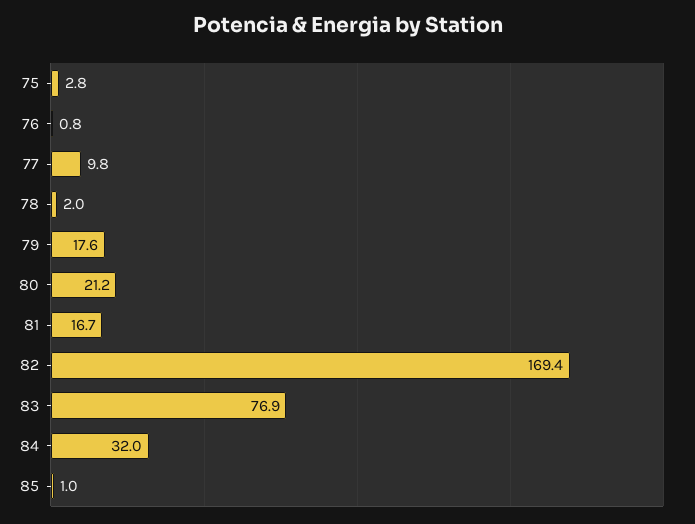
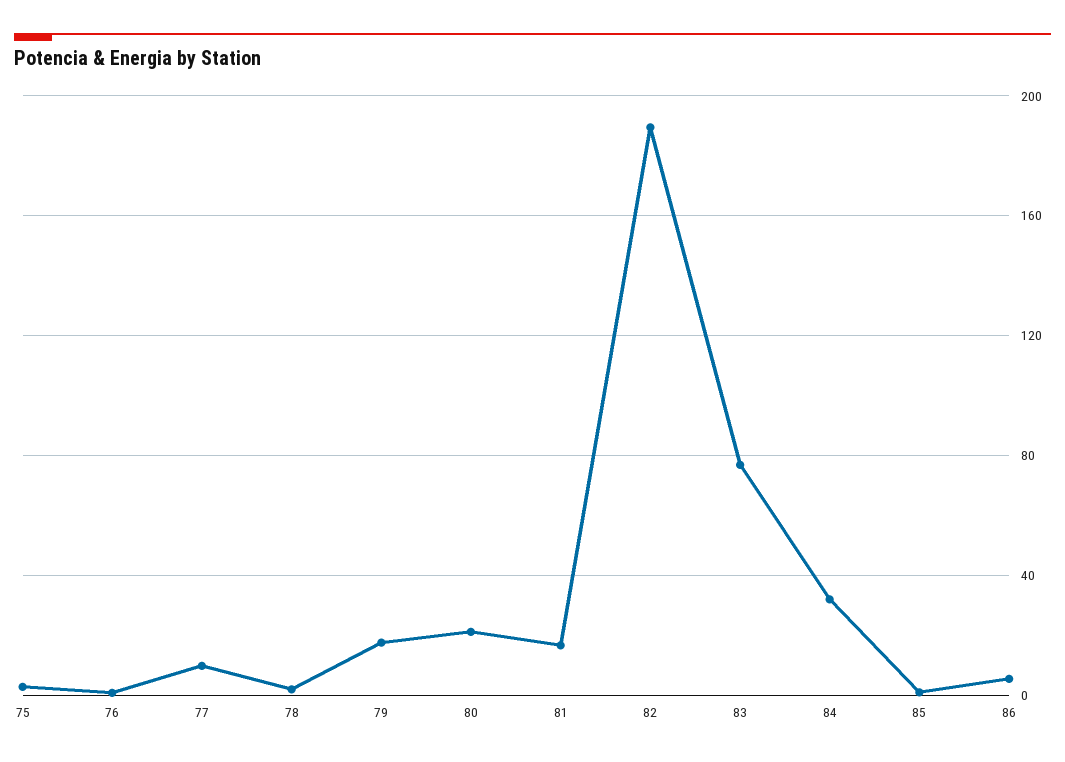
  {
    "75": 2.8,
    "76": 0.8,
    "77": 9.8,
    "78": 2,
    "79": 17.6,
    "80": 21.2,
    "81": 16.7,
-   "82": 169.4,
+   "82": 190,
    "83": 76.9,
    "84": 32,
-   "85": 1
+   "85": 1,
+   "86": 5
  }

